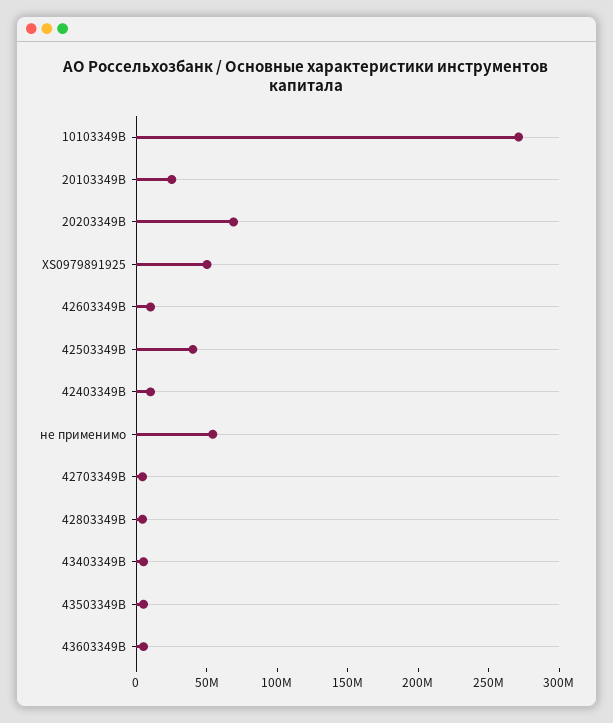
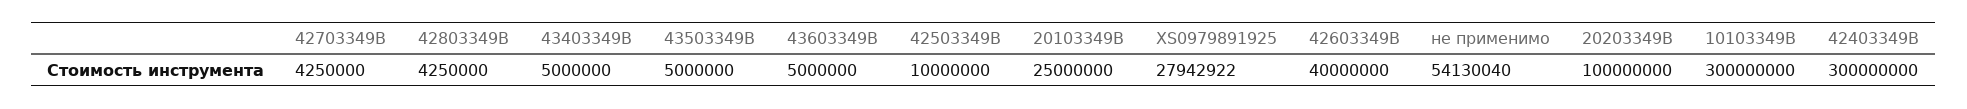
  {
-   "10103349B": 270000000,
+   "10103349B": 300000000,
    "20103349В": 25000000,
-   "20203349В": 70000000,
+   "20203349В": 100000000,
-   "XS0979891925": 50000000,
+   "XS0979891925": 27942922,
-   "42603349B": 10000000,
+   "42603349B": 40000000,
-   "42503349B": 40000000,
+   "42503349B": 10000000,
-   "42403349B": 10000000,
+   "42403349B": 300000000,
    "не применимо": 54130040,
    "42703349B": 4250000,
    "42803349B": 4250000,
    "43403349B": 5000000,
    "43503349B": 5000000,
    "43603349B": 5000000
  }

